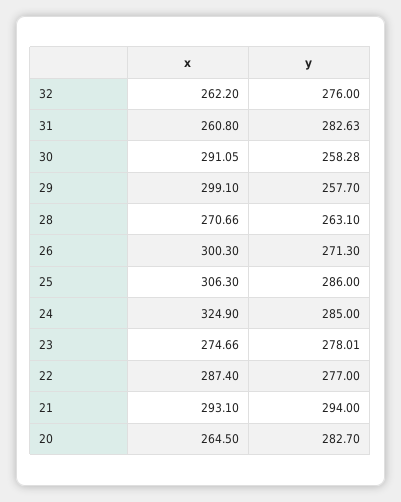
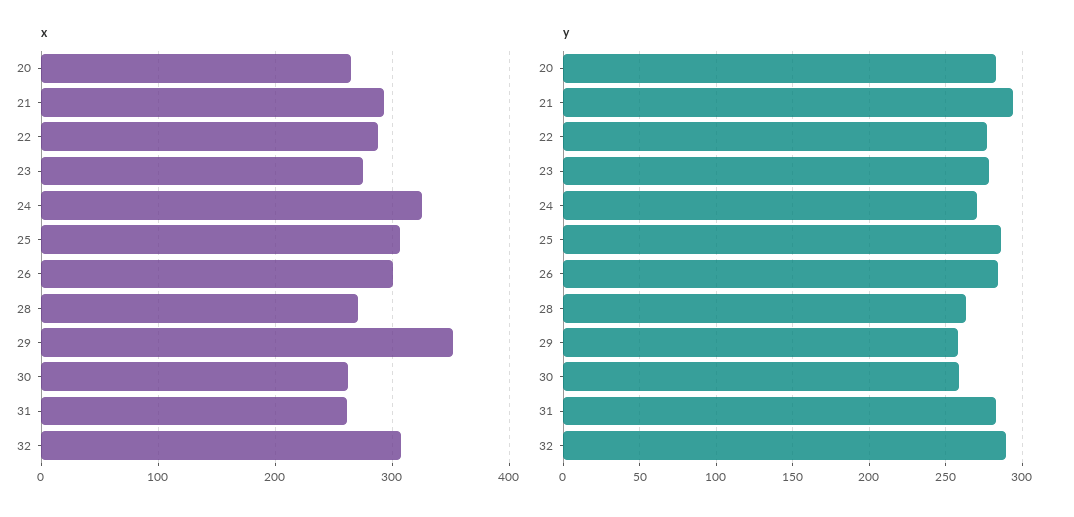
  {
    "x": {
-     "32": 262.2,
+     "32": 310,
      "31": 260.8,
-     "30": 291.05,
+     "30": 260,
-     "29": 299.1,
+     "29": 350,
      "28": 270.66,
      "26": 300.3,
      "25": 306.3,
      "24": 324.9,
      "23": 274.66,
      "22": 287.4,
      "21": 293.1,
      "20": 264.5
    },
    "y": {
-     "32": 276,
+     "32": 290,
      "31": 282.63,
      "30": 258.28,
      "29": 257.7,
      "28": 263.1,
-     "26": 271.3,
+     "26": 285,
      "25": 286,
-     "24": 285,
+     "24": 270,
      "23": 278.01,
      "22": 277,
      "21": 294,
      "20": 282.7
    }
  }

